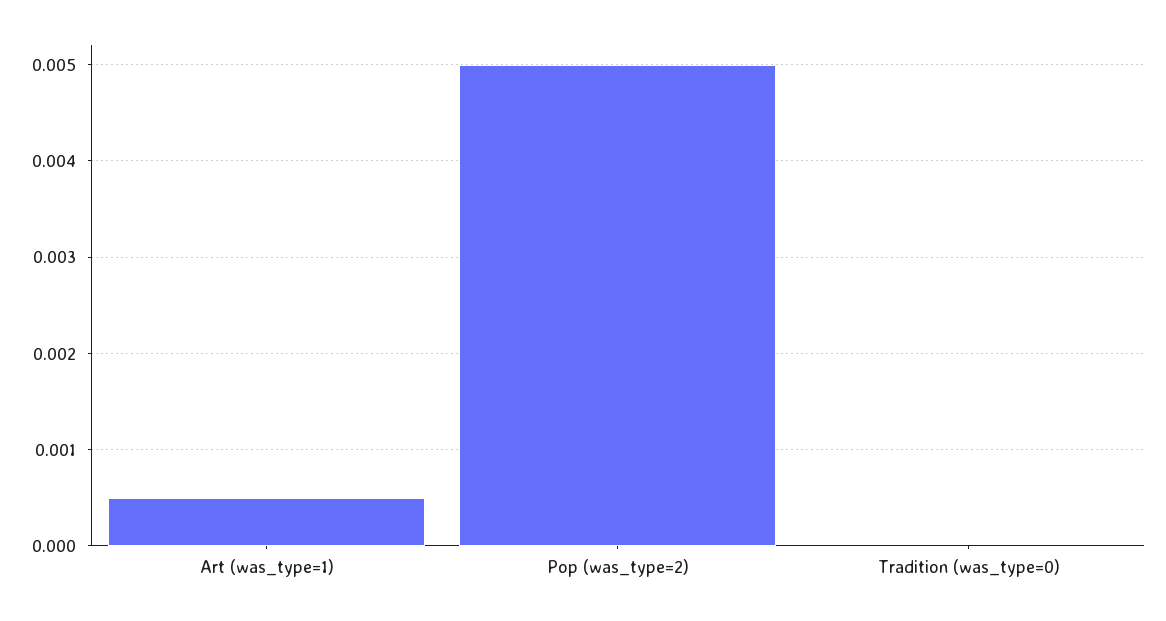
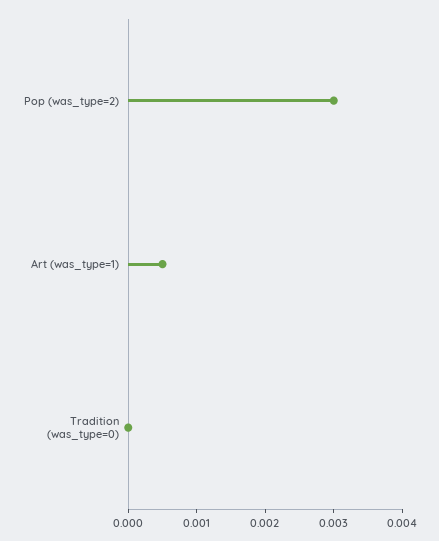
  {
    "Art (was_type=1)": 0.0005,
-   "Pop (was_type=2)": 0.005,
+   "Pop (was_type=2)": 0.003,
    "Tradition (was_type=0)": 0
  }

